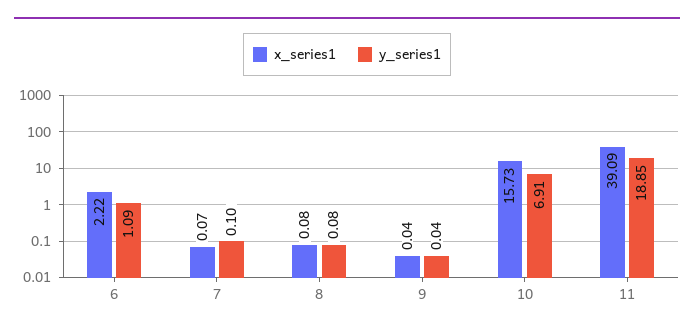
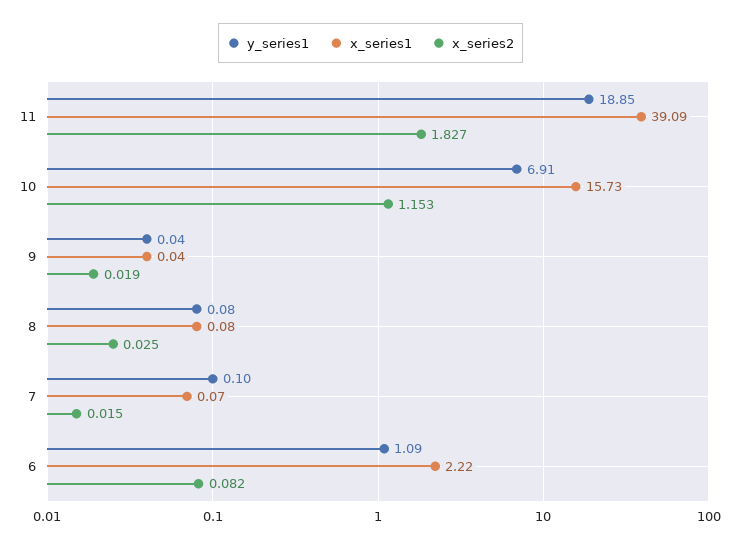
  {
    "x_series1": {
      "6": 2.22,
      "7": 0.07,
      "8": 0.08,
      "9": 0.04,
      "10": 15.73,
      "11": 39.09
    },
    "y_series1": {
      "6": 1.09,
      "7": 0.1,
      "8": 0.08,
      "9": 0.04,
      "10": 6.91,
      "11": 18.85
-   }
+   },
+   "x_series2": {
+     "11": 1.827,
+     "10": 1.153,
+     "9": 0.019,
+     "8": 0.025,
+     "7": 0.015,
+     "6": 0.082
+   }
  }

